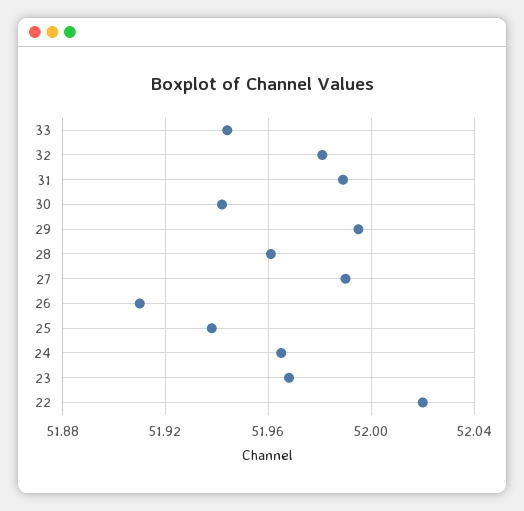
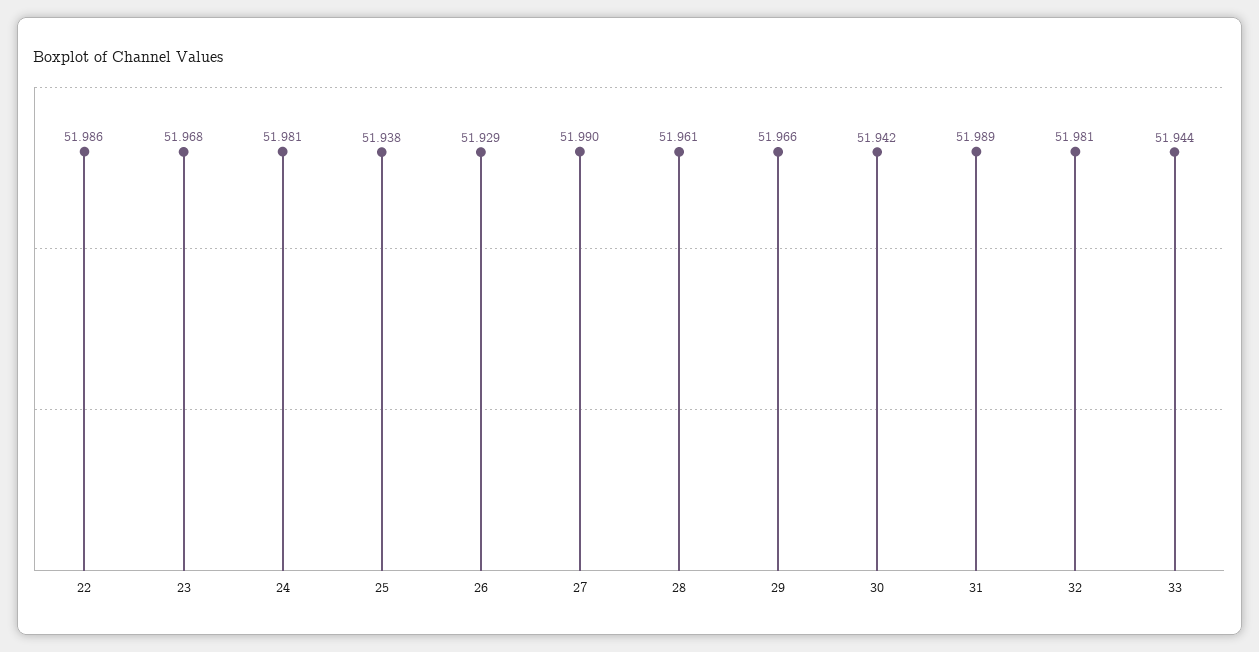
  {
    "33": 51.944,
    "32": 51.981,
    "31": 51.989,
    "30": 51.942,
-   "29": 51.995,
+   "29": 51.966,
    "28": 51.961,
    "27": 51.99,
-   "26": 51.91,
+   "26": 51.929,
    "25": 51.938,
-   "24": 51.965,
+   "24": 51.981,
    "23": 51.968,
-   "22": 52.02
+   "22": 51.986
  }

